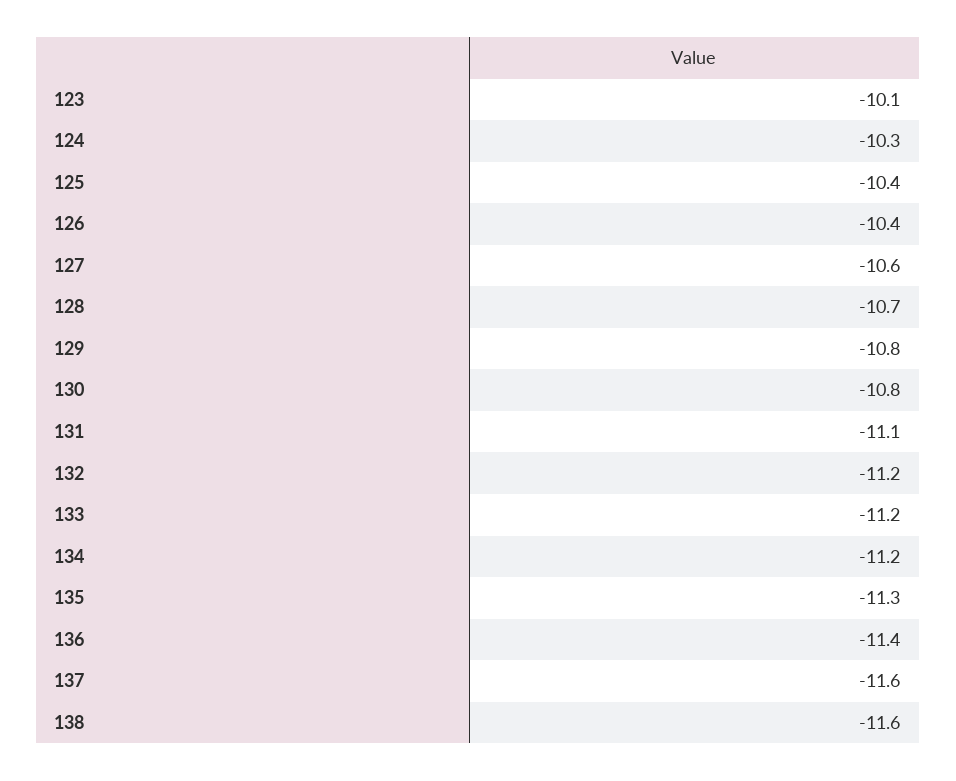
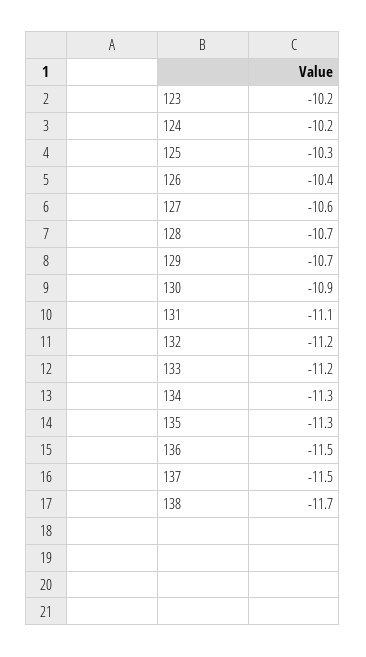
  {
-   "123": -10.1,
+   "123": -10.2,
-   "124": -10.3,
+   "124": -10.2,
-   "125": -10.4,
+   "125": -10.3,
    "126": -10.4,
    "127": -10.6,
    "128": -10.7,
-   "129": -10.8,
+   "129": -10.7,
-   "130": -10.8,
+   "130": -10.9,
    "131": -11.1,
    "132": -11.2,
    "133": -11.2,
-   "134": -11.2,
+   "134": -11.3,
    "135": -11.3,
-   "136": -11.4,
+   "136": -11.5,
-   "137": -11.6,
+   "137": -11.5,
-   "138": -11.6
+   "138": -11.7
  }

